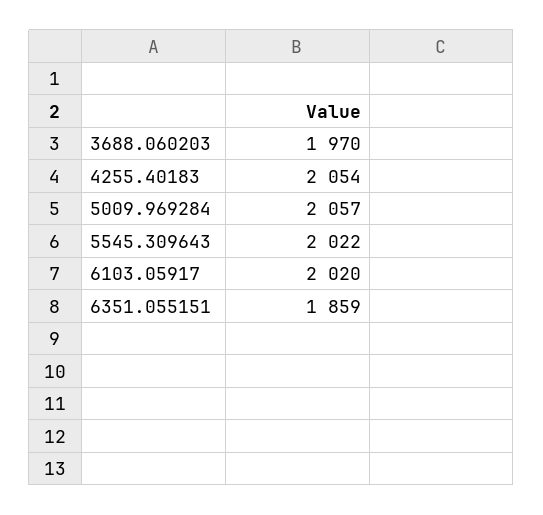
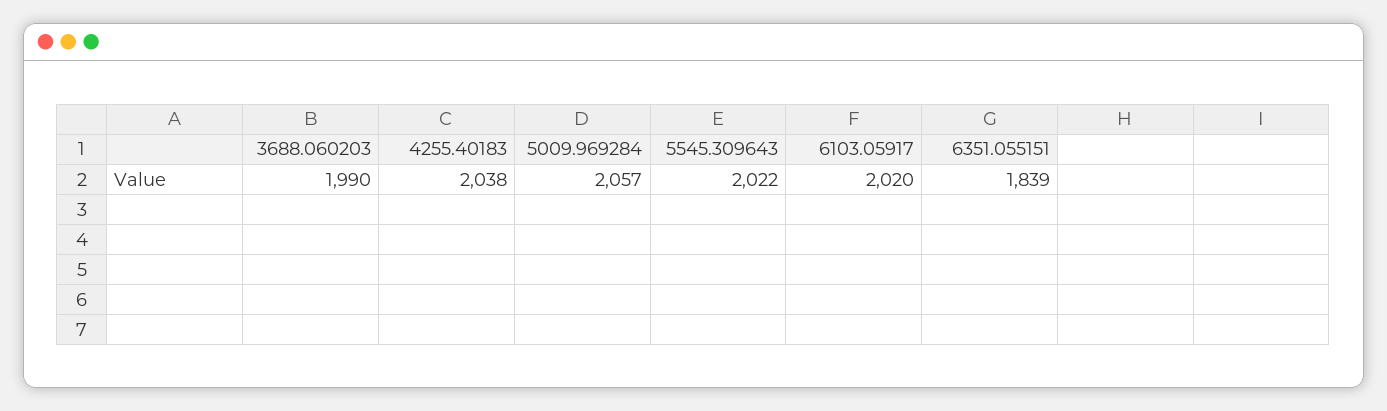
  {
-   "3688.060203": 1970,
+   "3688.060203": 1990,
-   "4255.40183": 2054,
+   "4255.40183": 2038,
    "5009.969284": 2057,
    "5545.309643": 2022,
    "6103.05917": 2020,
-   "6351.055151": 1859
+   "6351.055151": 1839
  }

